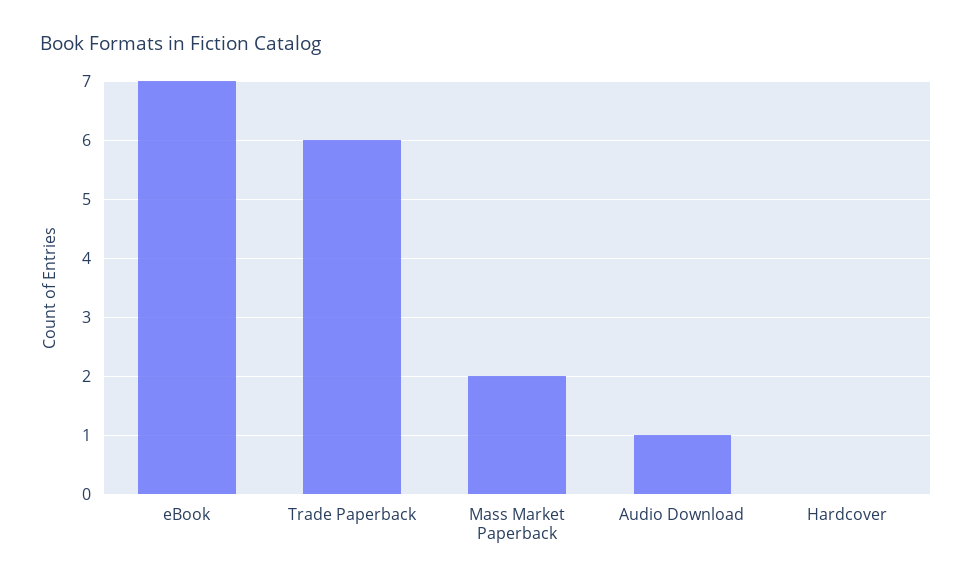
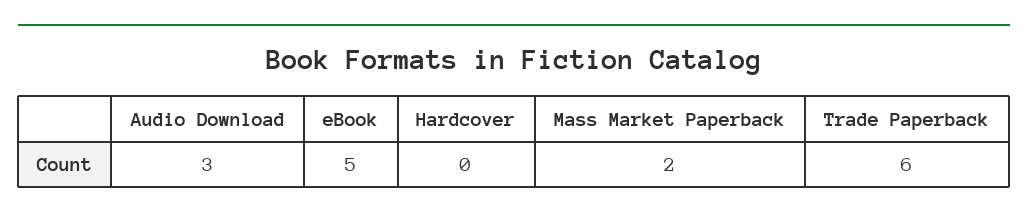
  {
-   "eBook": 7,
+   "eBook": 5,
    "Trade Paperback": 6,
    "Mass Market Paperback": 2,
-   "Audio Download": 1,
+   "Audio Download": 3,
    "Hardcover": 0
  }

